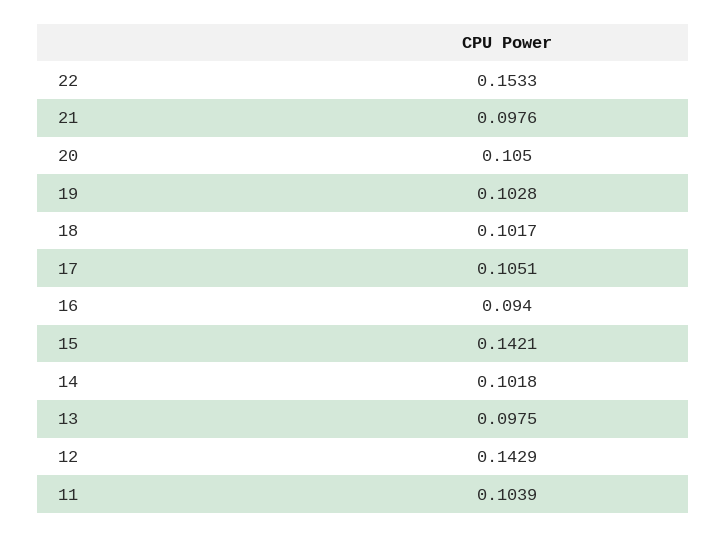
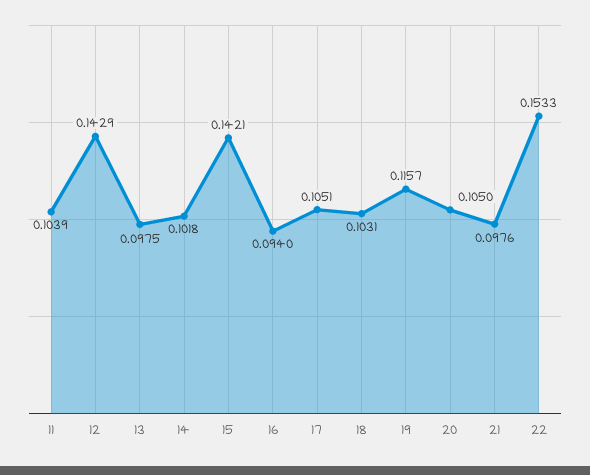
  {
    "22": 0.1533,
    "21": 0.0976,
    "20": 0.105,
-   "19": 0.1028,
+   "19": 0.1157,
-   "18": 0.1017,
+   "18": 0.1031,
    "17": 0.1051,
    "16": 0.094,
    "15": 0.1421,
    "14": 0.1018,
    "13": 0.0975,
    "12": 0.1429,
    "11": 0.1039
  }

